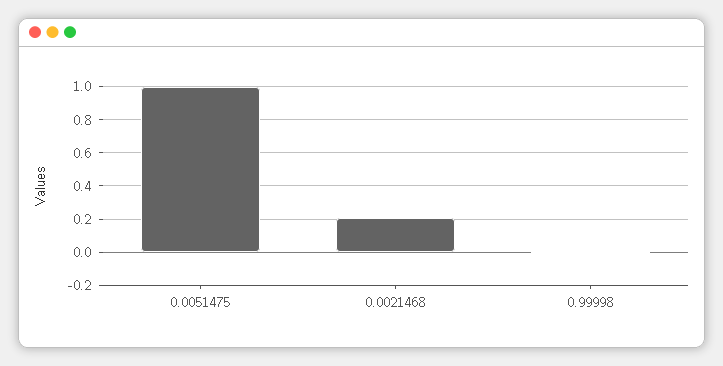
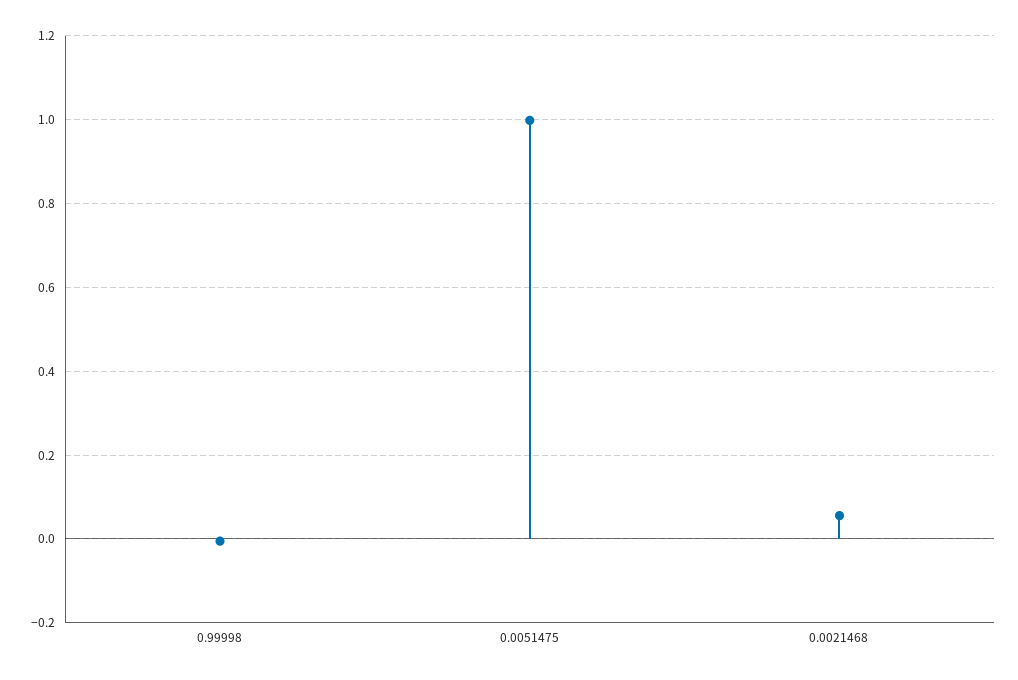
  {
    "0.0051475": 1,
-   "0.0021468": 0.2,
+   "0.0021468": 0.06,
    "0.99998": 0
  }

